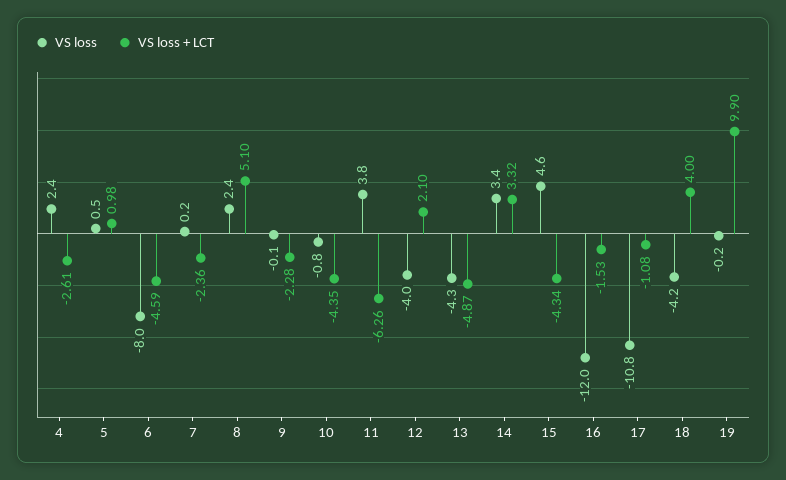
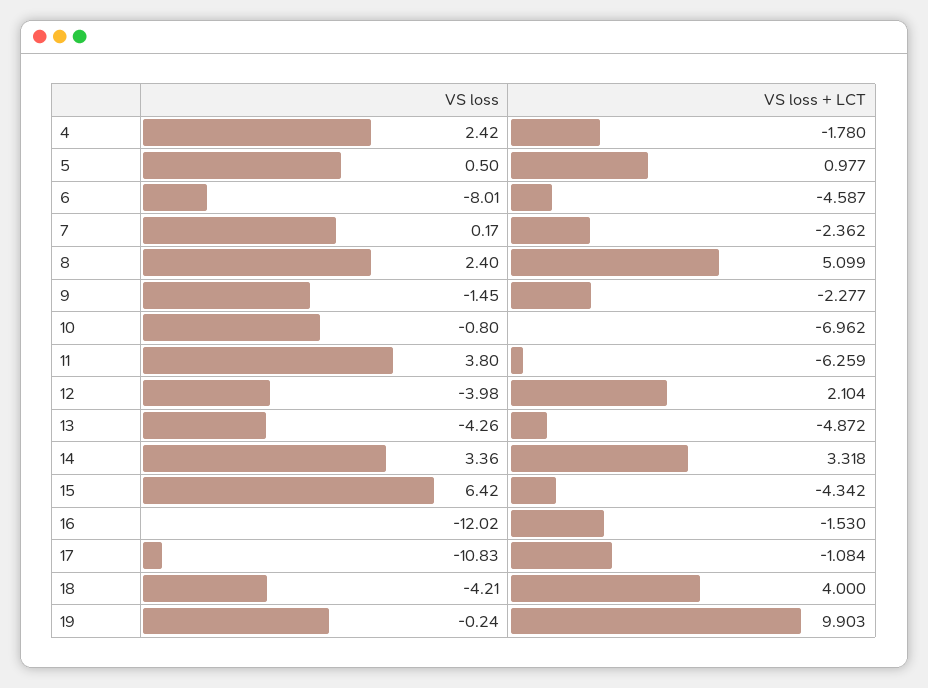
  {
    "VS loss": {
      "4": 2.42,
      "5": 0.5,
      "6": -8.01,
      "7": 0.17,
      "8": 2.4,
-     "9": -0.1,
+     "9": -1.45,
      "10": -0.8,
      "11": 3.8,
      "12": -3.98,
      "13": -4.26,
      "14": 3.36,
-     "15": 4.6,
+     "15": 6.42,
      "16": -12.02,
      "17": -10.83,
      "18": -4.21,
      "19": -0.24
    },
    "VS loss + LCT": {
-     "4": -2.61,
+     "4": -1.78,
      "5": 0.977,
      "6": -4.587,
      "7": -2.362,
      "8": 5.099,
      "9": -2.277,
-     "10": -4.35,
+     "10": -6.962,
      "11": -6.259,
      "12": 2.104,
      "13": -4.872,
      "14": 3.318,
      "15": -4.342,
      "16": -1.53,
      "17": -1.084,
      "18": 4,
      "19": 9.903
    }
  }

